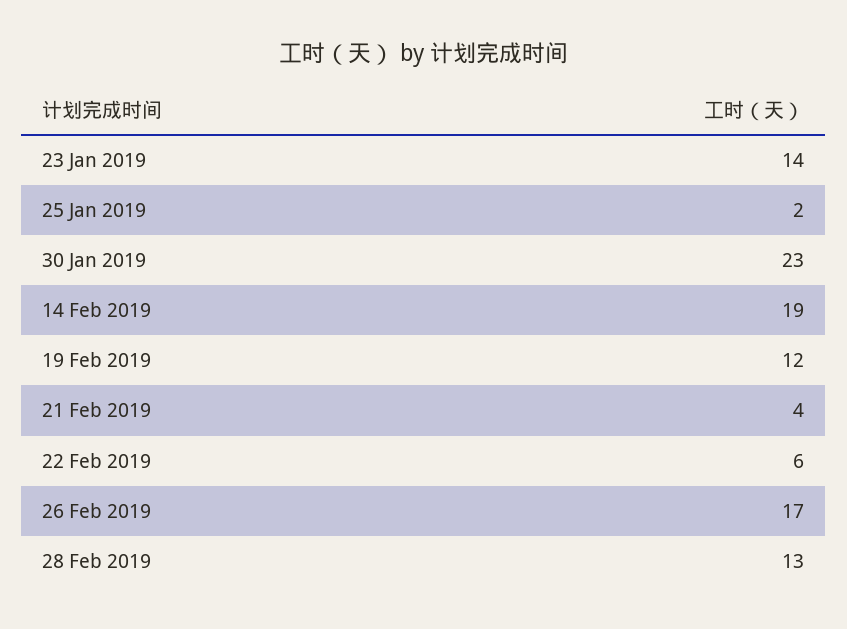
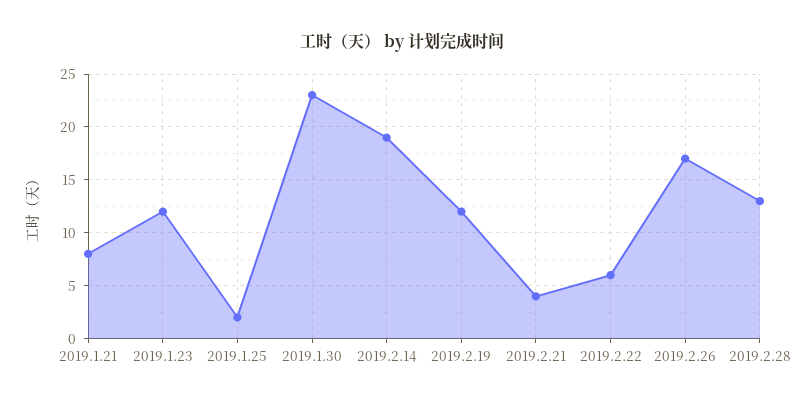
  {
-   "23 Jan 2019": 14,
+   "23 Jan 2019": 12,
    "25 Jan 2019": 2,
    "30 Jan 2019": 23,
    "14 Feb 2019": 19,
    "19 Feb 2019": 12,
    "21 Feb 2019": 4,
    "22 Feb 2019": 6,
    "26 Feb 2019": 17,
-   "28 Feb 2019": 13
+   "28 Feb 2019": 13,
+   "2019.1.21": 8
  }

